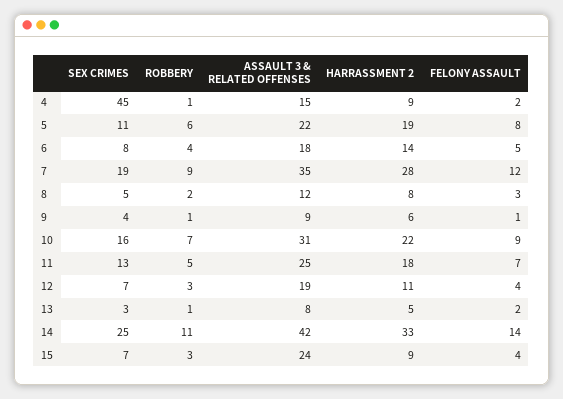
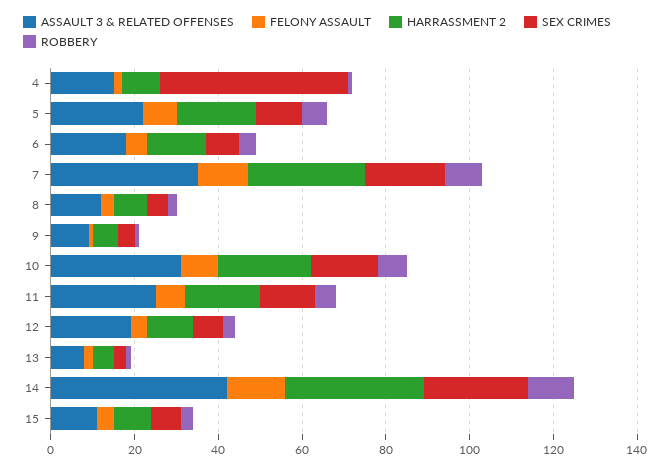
  {
    "SEX CRIMES": {
      "4": 45,
      "5": 11,
      "6": 8,
      "7": 19,
      "8": 5,
      "9": 4,
      "10": 16,
      "11": 13,
      "12": 7,
      "13": 3,
      "14": 25,
      "15": 7
    },
    "ROBBERY": {
      "4": 1,
      "5": 6,
      "6": 4,
      "7": 9,
      "8": 2,
      "9": 1,
      "10": 7,
      "11": 5,
      "12": 3,
      "13": 1,
      "14": 11,
      "15": 3
    },
    "ASSAULT 3 & RELATED OFFENSES": {
      "4": 15,
      "5": 22,
      "6": 18,
      "7": 35,
      "8": 12,
      "9": 9,
      "10": 31,
      "11": 25,
      "12": 19,
      "13": 8,
      "14": 42,
-     "15": 24
+     "15": 10
    },
    "HARRASSMENT 2": {
      "4": 9,
      "5": 19,
      "6": 14,
      "7": 28,
      "8": 8,
      "9": 6,
      "10": 22,
      "11": 18,
      "12": 11,
      "13": 5,
      "14": 33,
      "15": 9
    },
    "FELONY ASSAULT": {
      "4": 2,
      "5": 8,
      "6": 5,
      "7": 12,
      "8": 3,
      "9": 1,
      "10": 9,
      "11": 7,
      "12": 4,
      "13": 2,
      "14": 14,
      "15": 4
    }
  }

